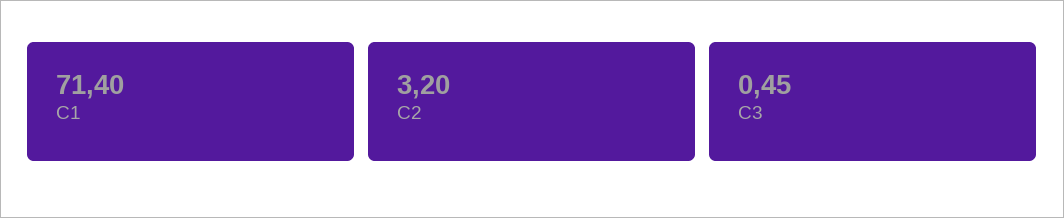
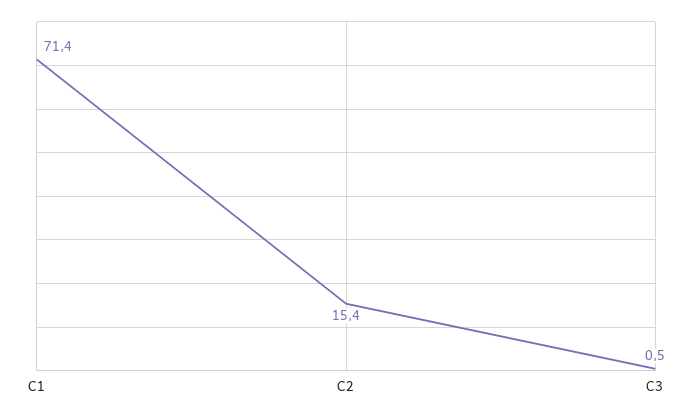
  {
    "C1": 71.4,
-   "C2": 3.2,
+   "C2": 15.4,
    "C3": 0.45
  }

